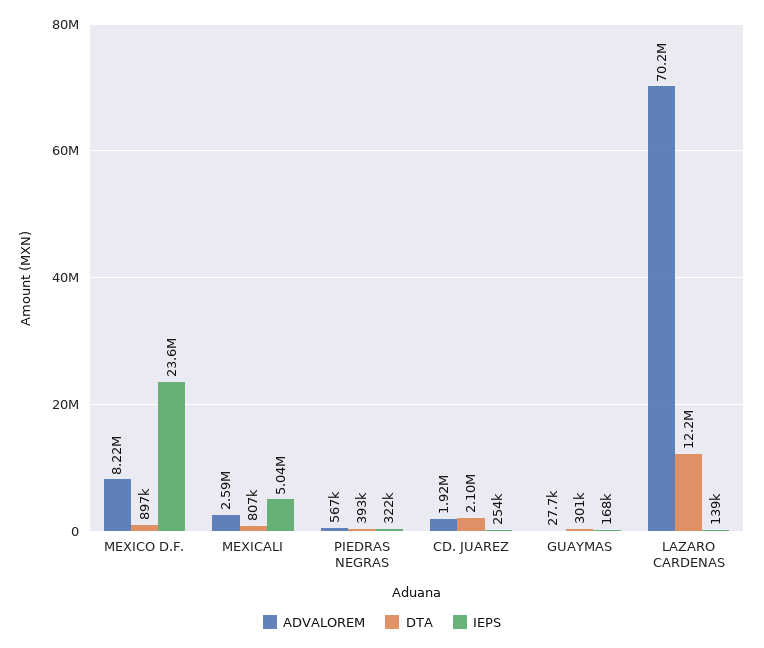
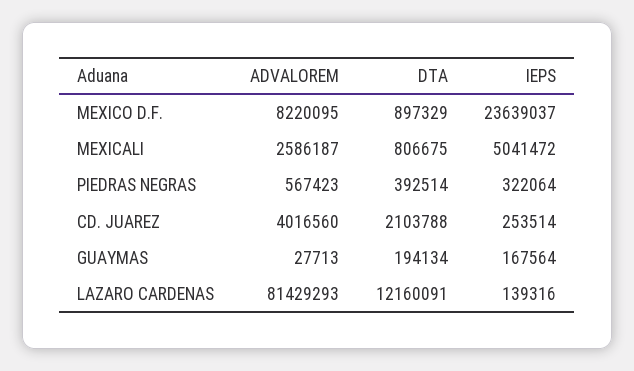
  {
    "ADVALOREM": {
      "MEXICO D.F.": 8220095,
      "MEXICALI": 2586187,
      "PIEDRAS NEGRAS": 567423,
-     "CD. JUAREZ": 1920000,
+     "CD. JUAREZ": 4016560,
      "GUAYMAS": 27713,
-     "LAZARO CARDENAS": 70200000
+     "LAZARO CARDENAS": 81429293
    },
    "DTA": {
      "MEXICO D.F.": 897329,
      "MEXICALI": 806675,
      "PIEDRAS NEGRAS": 392514,
      "CD. JUAREZ": 2103788,
-     "GUAYMAS": 301000,
+     "GUAYMAS": 194134,
      "LAZARO CARDENAS": 12160091
    },
    "IEPS": {
      "MEXICO D.F.": 23639037,
      "MEXICALI": 5041472,
      "PIEDRAS NEGRAS": 322064,
      "CD. JUAREZ": 253514,
      "GUAYMAS": 167564,
      "LAZARO CARDENAS": 139316
    }
  }

